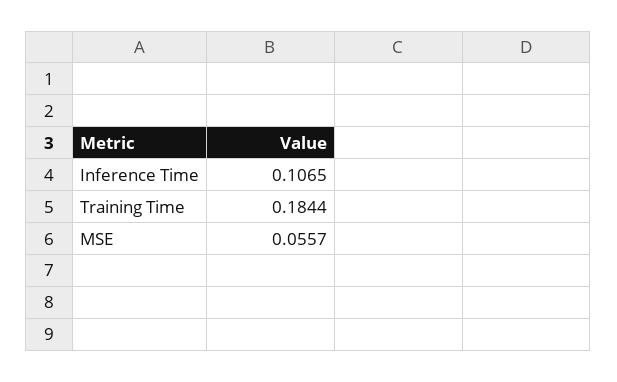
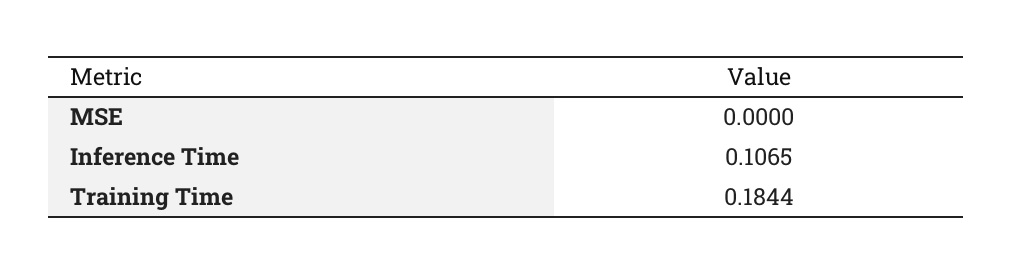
  {
    "Inference Time": 0.1065,
    "Training Time": 0.1844,
-   "MSE": 0.0557
+   "MSE": 0
  }

